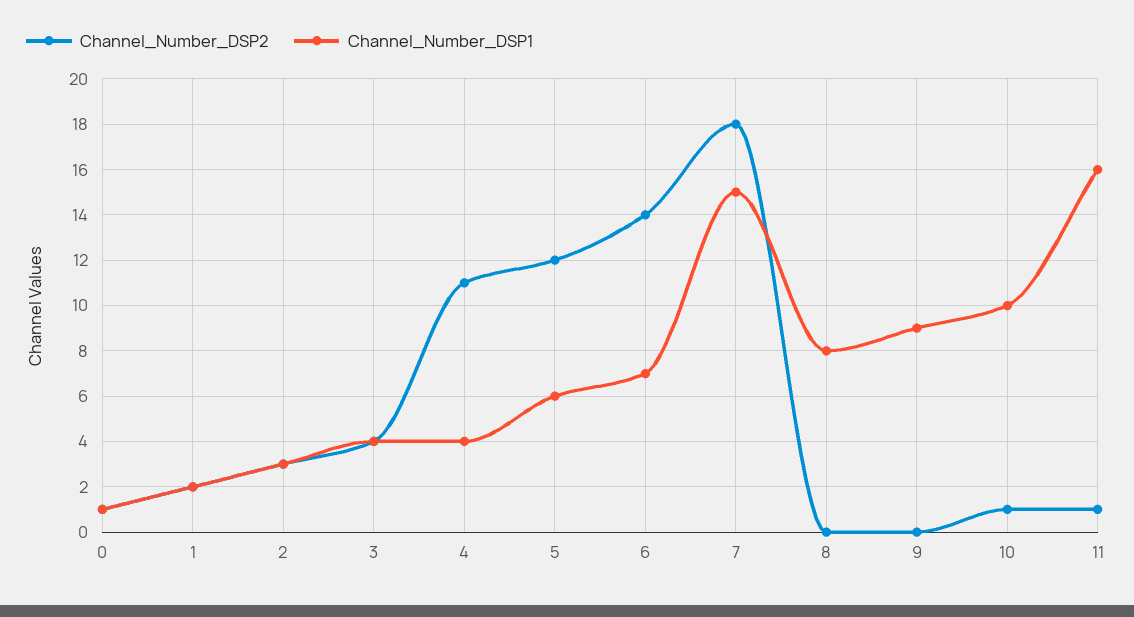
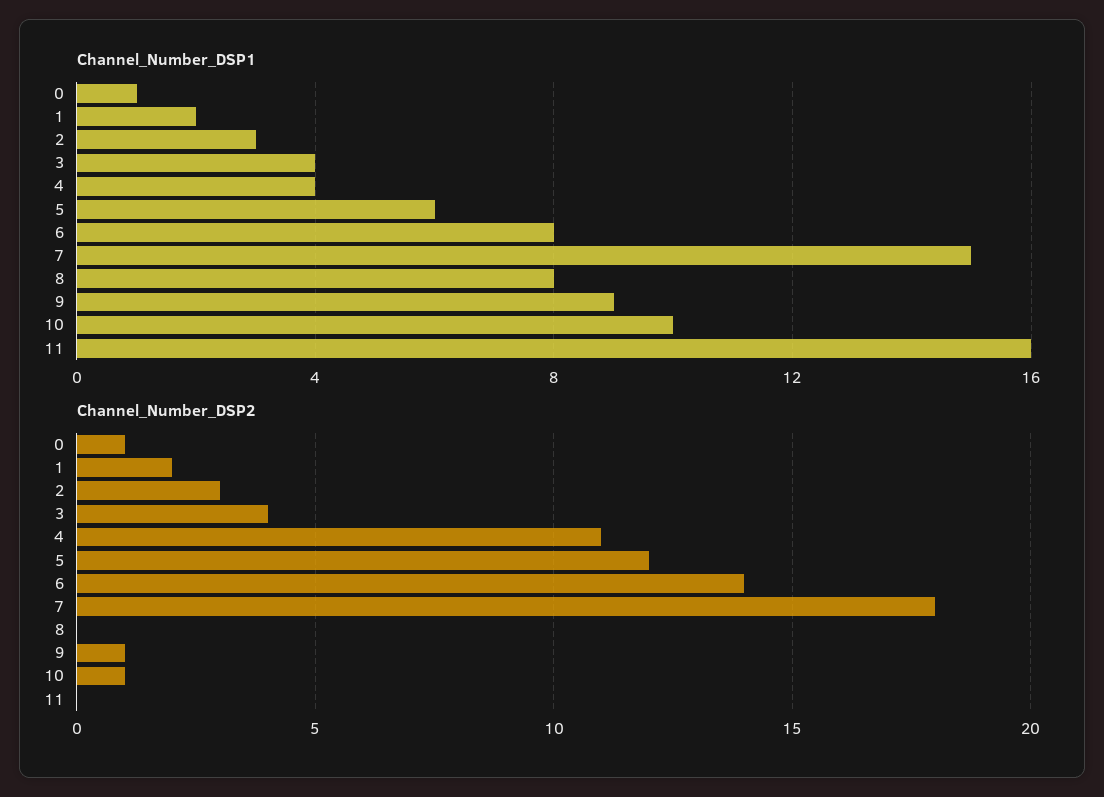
  {
    "Channel_Number_DSP2": {
      "0": 1,
      "1": 2,
      "2": 3,
      "3": 4,
      "4": 11,
      "5": 12,
      "6": 14,
      "7": 18,
      "8": 0,
-     "9": 0,
+     "9": 1,
      "10": 1,
-     "11": 1
+     "11": 0
    },
    "Channel_Number_DSP1": {
      "0": 1,
      "1": 2,
      "2": 3,
      "3": 4,
      "4": 4,
      "5": 6,
-     "6": 7,
+     "6": 8,
      "7": 15,
      "8": 8,
      "9": 9,
      "10": 10,
      "11": 16
    }
  }

